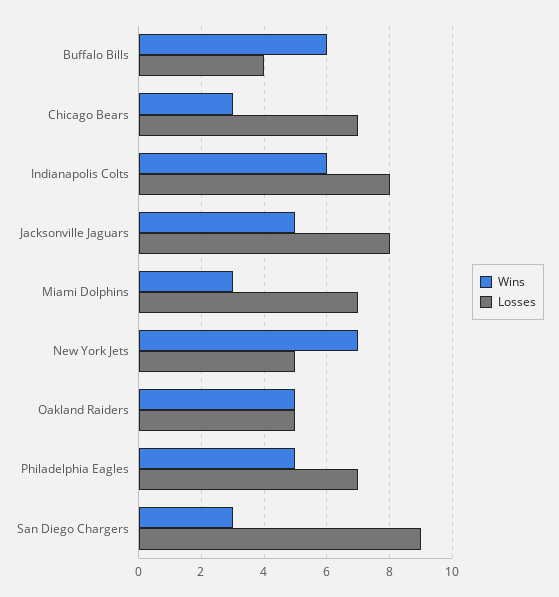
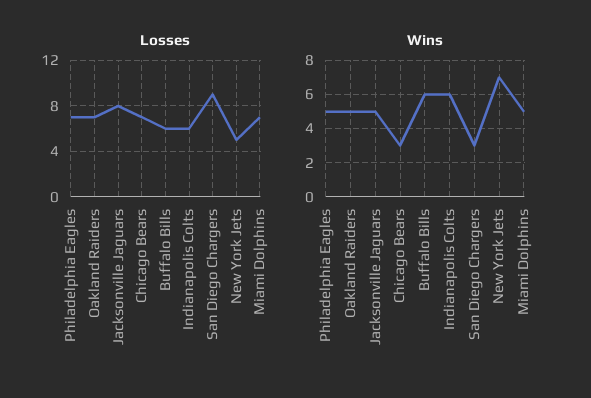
  {
    "Wins": {
      "Buffalo Bills": 6,
      "Chicago Bears": 3,
      "Indianapolis Colts": 6,
      "Jacksonville Jaguars": 5,
-     "Miami Dolphins": 3,
+     "Miami Dolphins": 5,
      "New York Jets": 7,
      "Oakland Raiders": 5,
      "Philadelphia Eagles": 5,
      "San Diego Chargers": 3
    },
    "Losses": {
-     "Buffalo Bills": 4,
+     "Buffalo Bills": 6,
      "Chicago Bears": 7,
-     "Indianapolis Colts": 8,
+     "Indianapolis Colts": 6,
      "Jacksonville Jaguars": 8,
      "Miami Dolphins": 7,
      "New York Jets": 5,
-     "Oakland Raiders": 5,
+     "Oakland Raiders": 7,
      "Philadelphia Eagles": 7,
      "San Diego Chargers": 9
    }
  }

